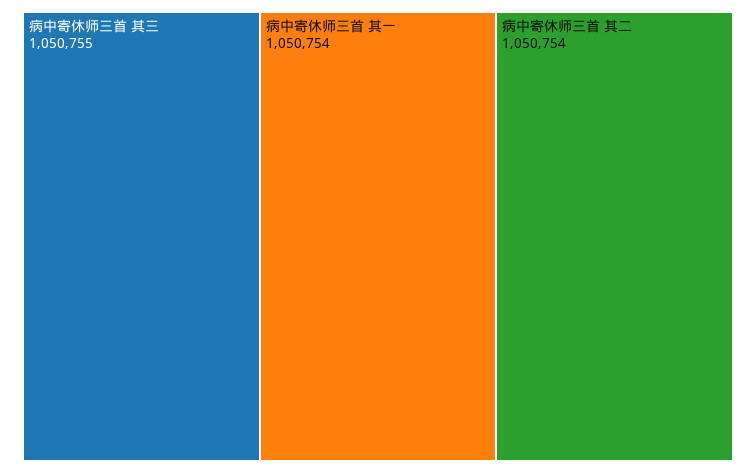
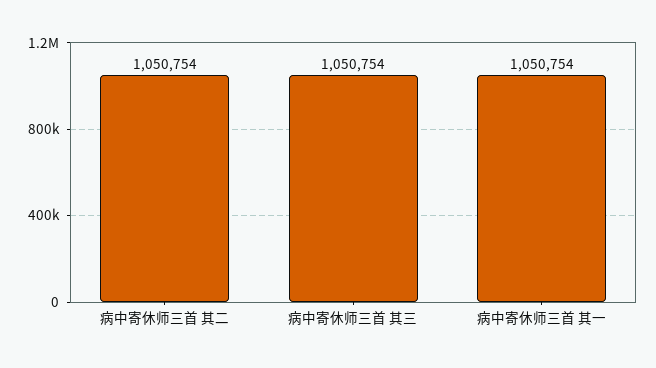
  {
-   "病中寄休师三首 其三": 1050755,
+   "病中寄休师三首 其三": 1050754,
    "病中寄休师三首 其一": 1050754,
    "病中寄休师三首 其二": 1050754
  }

